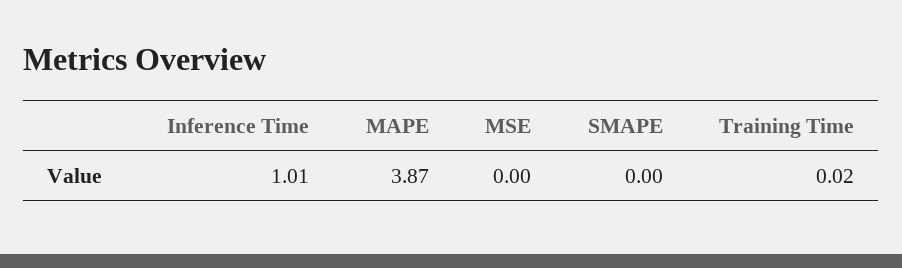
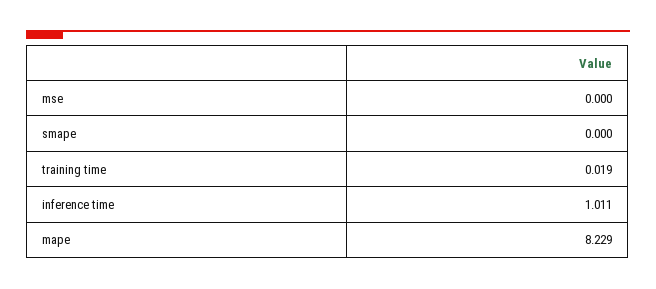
  {
    "Inference Time": 1.011,
-   "MAPE": 3.87,
+   "MAPE": 8.229,
    "MSE": 0,
    "SMAPE": 0,
    "Training Time": 0.019
  }

